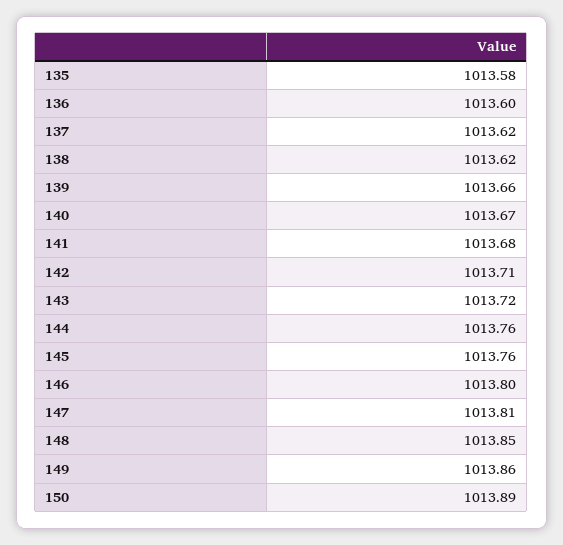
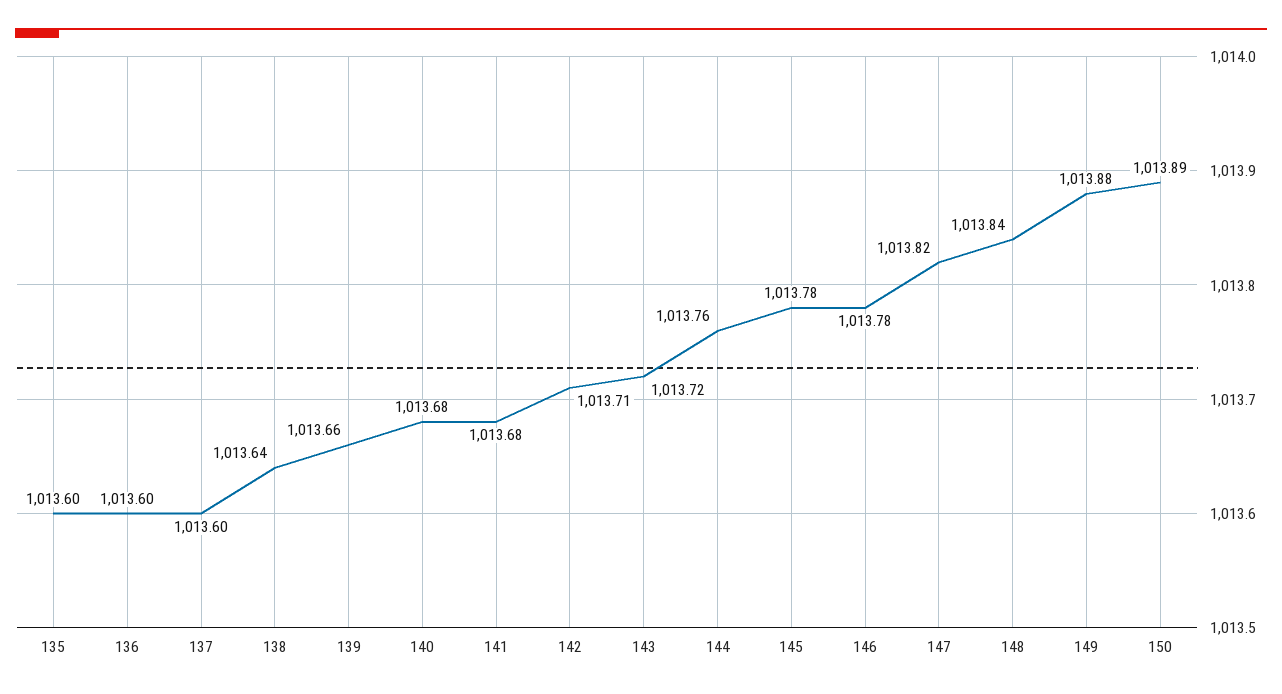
  {
-   "135": 1013.58,
+   "135": 1013.6,
    "136": 1013.6,
-   "137": 1013.62,
+   "137": 1013.6,
-   "138": 1013.62,
+   "138": 1013.64,
    "139": 1013.66,
-   "140": 1013.67,
+   "140": 1013.68,
    "141": 1013.68,
    "142": 1013.71,
    "143": 1013.72,
    "144": 1013.76,
-   "145": 1013.76,
+   "145": 1013.78,
-   "146": 1013.8,
+   "146": 1013.78,
-   "147": 1013.81,
+   "147": 1013.82,
-   "148": 1013.85,
+   "148": 1013.84,
-   "149": 1013.86,
+   "149": 1013.88,
    "150": 1013.89
  }

